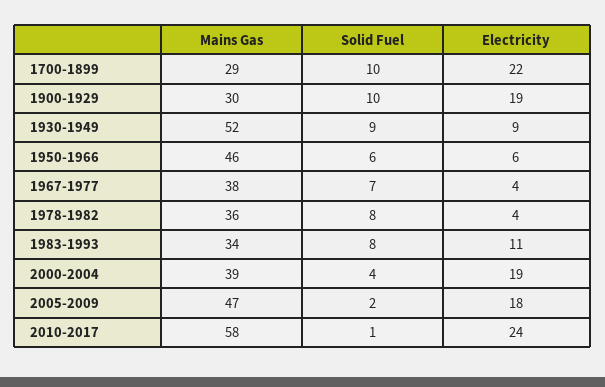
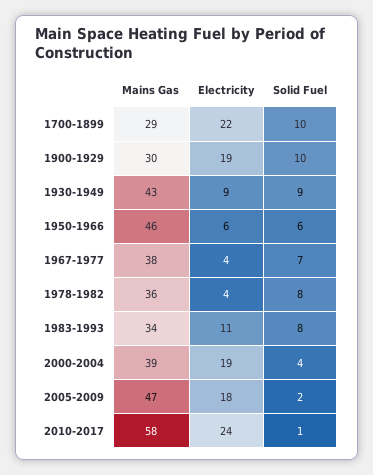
  {
    "Mains Gas": {
      "1700-1899": 29,
      "1900-1929": 30,
-     "1930-1949": 52,
+     "1930-1949": 43,
      "1950-1966": 46,
      "1967-1977": 38,
      "1978-1982": 36,
      "1983-1993": 34,
      "2000-2004": 39,
      "2005-2009": 47,
      "2010-2017": 58
    },
    "Solid Fuel": {
      "1700-1899": 10,
      "1900-1929": 10,
      "1930-1949": 9,
      "1950-1966": 6,
      "1967-1977": 7,
      "1978-1982": 8,
      "1983-1993": 8,
      "2000-2004": 4,
      "2005-2009": 2,
      "2010-2017": 1
    },
    "Electricity": {
      "1700-1899": 22,
      "1900-1929": 19,
      "1930-1949": 9,
      "1950-1966": 6,
      "1967-1977": 4,
      "1978-1982": 4,
      "1983-1993": 11,
      "2000-2004": 19,
      "2005-2009": 18,
      "2010-2017": 24
    }
  }

